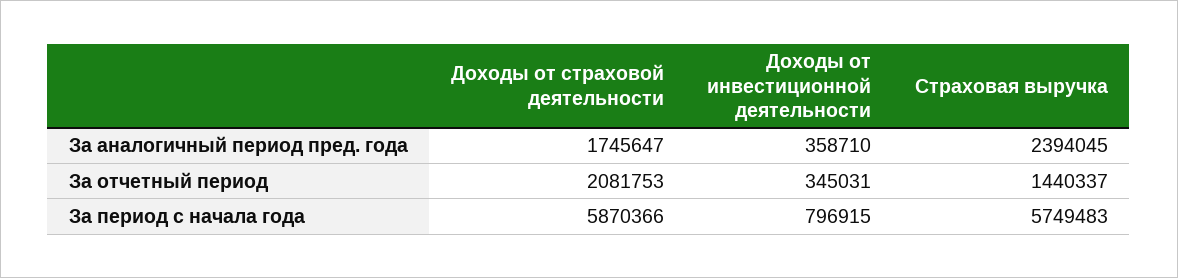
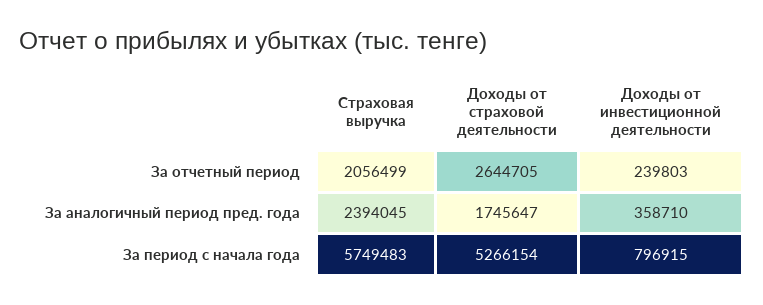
  {
    "Доходы от страховой деятельности": {
      "За аналогичный период пред. года": 1745647,
-     "За отчетный период": 2081753,
+     "За отчетный период": 2644705,
-     "За период с начала года": 5870366
+     "За период с начала года": 5266154
    },
    "Доходы от инвестиционной деятельности": {
      "За аналогичный период пред. года": 358710,
-     "За отчетный период": 345031,
+     "За отчетный период": 239803,
      "За период с начала года": 796915
    },
    "Страховая выручка": {
      "За аналогичный период пред. года": 2394045,
-     "За отчетный период": 1440337,
+     "За отчетный период": 2056499,
      "За период с начала года": 5749483
    }
  }

